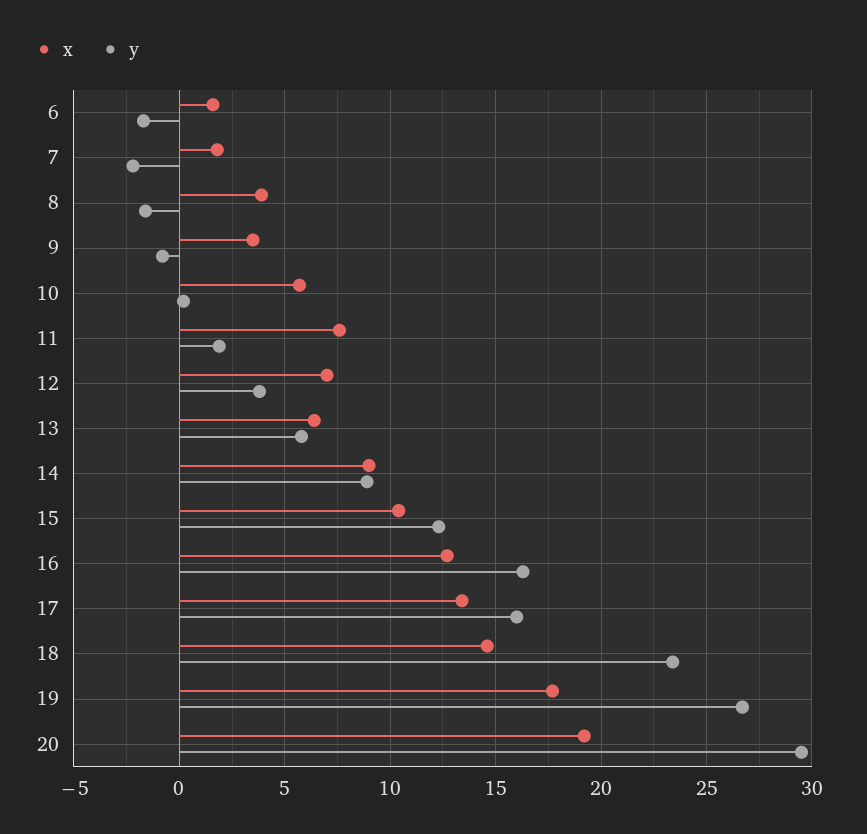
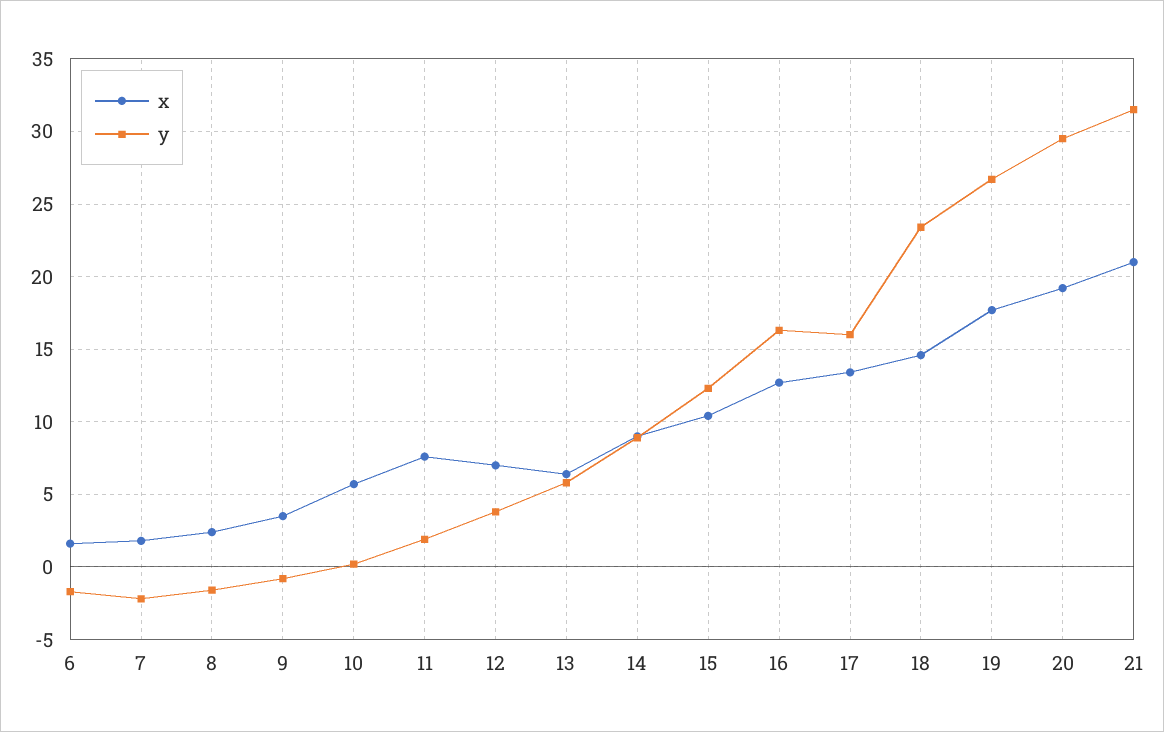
  {
    "x": {
      "6": 1.5,
      "7": 2,
-     "8": 4,
+     "8": 2.5,
      "9": 3.5,
      "10": 5.5,
      "11": 7.5,
      "12": 7,
      "13": 6.5,
      "14": 9,
      "15": 10.5,
      "16": 12.5,
      "17": 13.5,
      "18": 14.5,
      "19": 17.5,
-     "20": 19
+     "20": 19,
+     "21": 21
    },
    "y": {
      "6": -1.5,
      "7": -2,
      "8": -1.5,
      "9": -1,
      "10": 0,
      "11": 2,
      "12": 4,
      "13": 6,
      "14": 9,
      "15": 12.5,
      "16": 16.5,
      "17": 16,
      "18": 23.5,
      "19": 26.5,
-     "20": 29.5
+     "20": 29.5,
+     "21": 31.5
    }
  }

